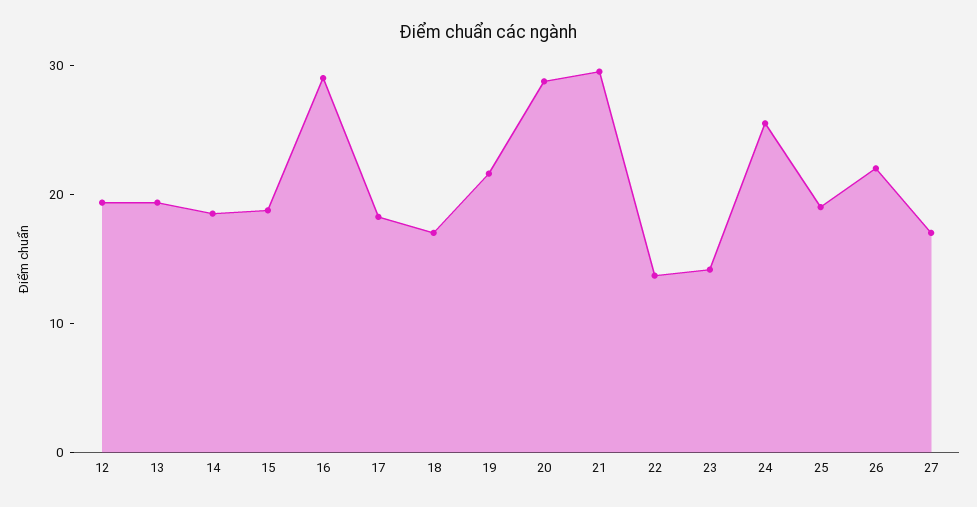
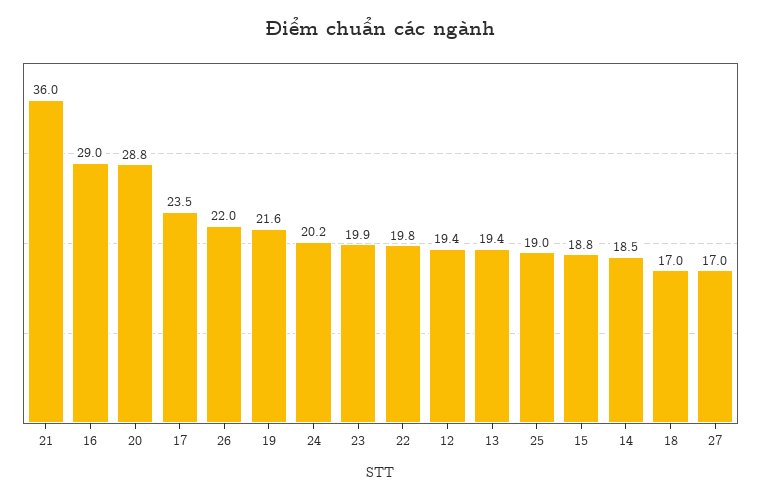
  {
    "12": 19.4,
    "13": 19.4,
    "14": 18.5,
    "15": 18.8,
    "16": 29,
-   "17": 18,
+   "17": 23.5,
    "18": 17,
    "19": 21.6,
    "20": 28.8,
-   "21": 30,
+   "21": 36,
-   "22": 14,
+   "22": 19.8,
-   "23": 14,
+   "23": 19.9,
-   "24": 26,
+   "24": 20.2,
    "25": 19,
    "26": 22,
    "27": 17
  }

